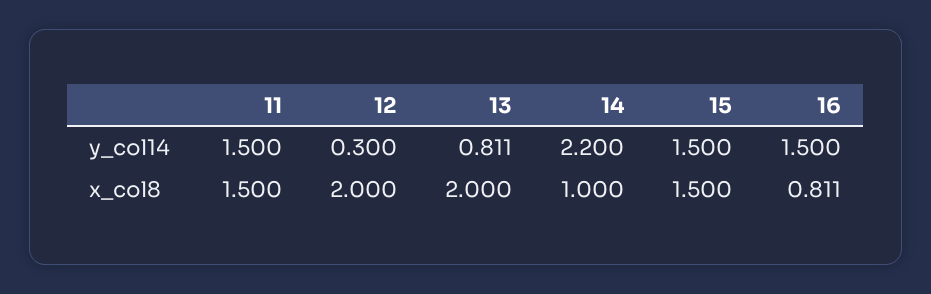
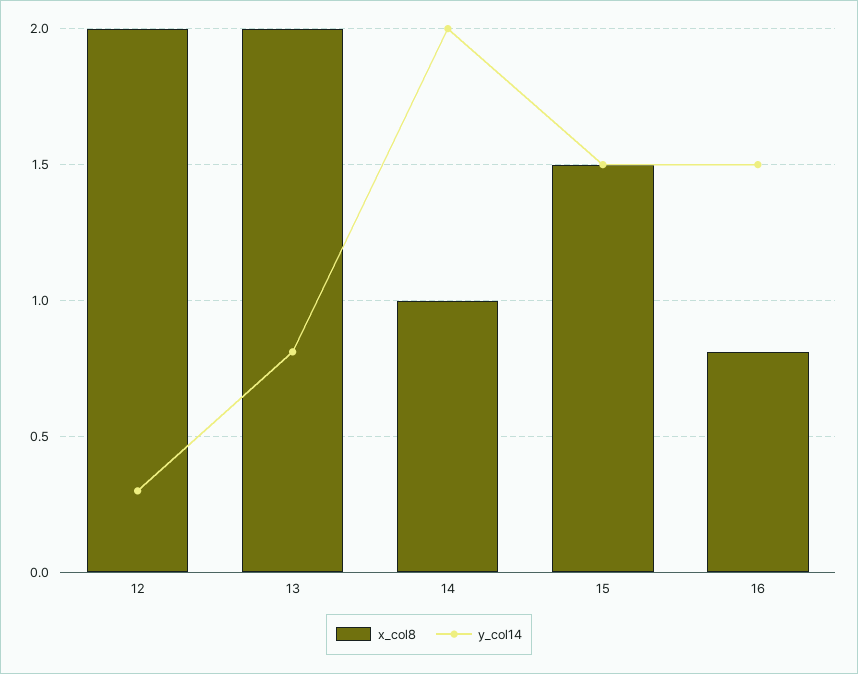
  {
    "y_col14": {
-     "11": 1.5,
      "12": 0.3,
      "13": 0.811,
-     "14": 2.2,
+     "14": 2,
      "15": 1.5,
      "16": 1.5
    },
    "x_col8": {
-     "11": 1.5,
      "12": 2,
      "13": 2,
      "14": 1,
      "15": 1.5,
      "16": 0.811
    }
  }

